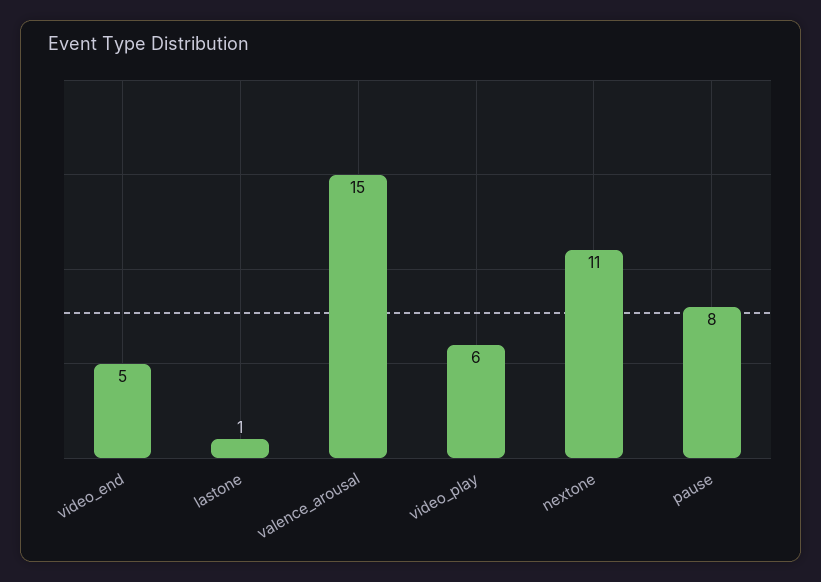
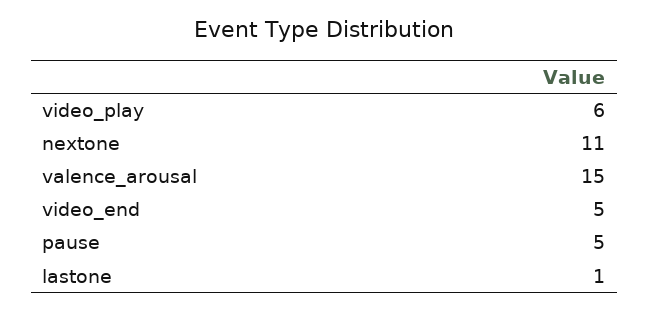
  {
    "video_end": 5,
    "lastone": 1,
    "valence_arousal": 15,
    "video_play": 6,
    "nextone": 11,
-   "pause": 8
+   "pause": 5
  }

